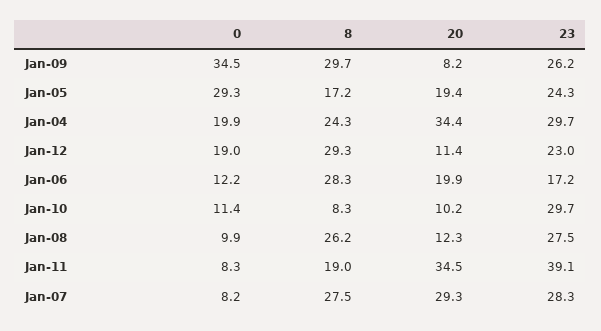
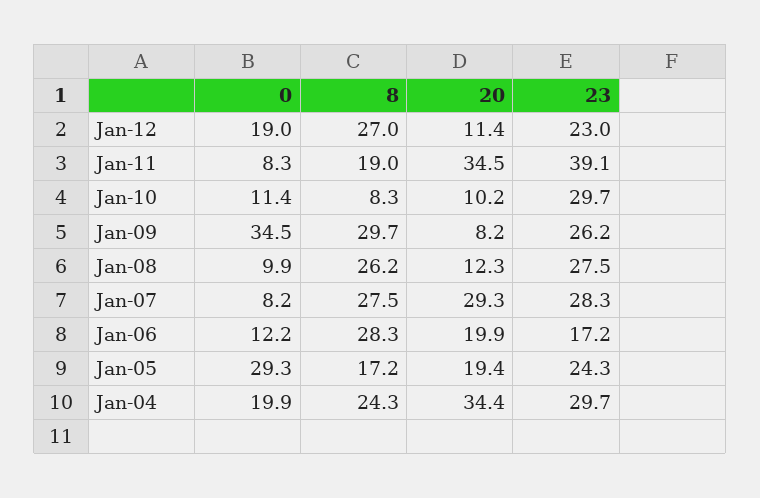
  {
    "0": {
      "Jan-09": 34.5,
      "Jan-05": 29.3,
      "Jan-04": 19.9,
      "Jan-12": 19,
      "Jan-06": 12.2,
      "Jan-10": 11.4,
      "Jan-08": 9.9,
      "Jan-11": 8.3,
      "Jan-07": 8.2
    },
    "8": {
      "Jan-09": 29.7,
      "Jan-05": 17.2,
      "Jan-04": 24.3,
-     "Jan-12": 29.3,
+     "Jan-12": 27,
      "Jan-06": 28.3,
      "Jan-10": 8.3,
      "Jan-08": 26.2,
      "Jan-11": 19,
      "Jan-07": 27.5
    },
    "20": {
      "Jan-09": 8.2,
      "Jan-05": 19.4,
      "Jan-04": 34.4,
      "Jan-12": 11.4,
      "Jan-06": 19.9,
      "Jan-10": 10.2,
      "Jan-08": 12.3,
      "Jan-11": 34.5,
      "Jan-07": 29.3
    },
    "23": {
      "Jan-09": 26.2,
      "Jan-05": 24.3,
      "Jan-04": 29.7,
      "Jan-12": 23,
      "Jan-06": 17.2,
      "Jan-10": 29.7,
      "Jan-08": 27.5,
      "Jan-11": 39.1,
      "Jan-07": 28.3
    }
  }

